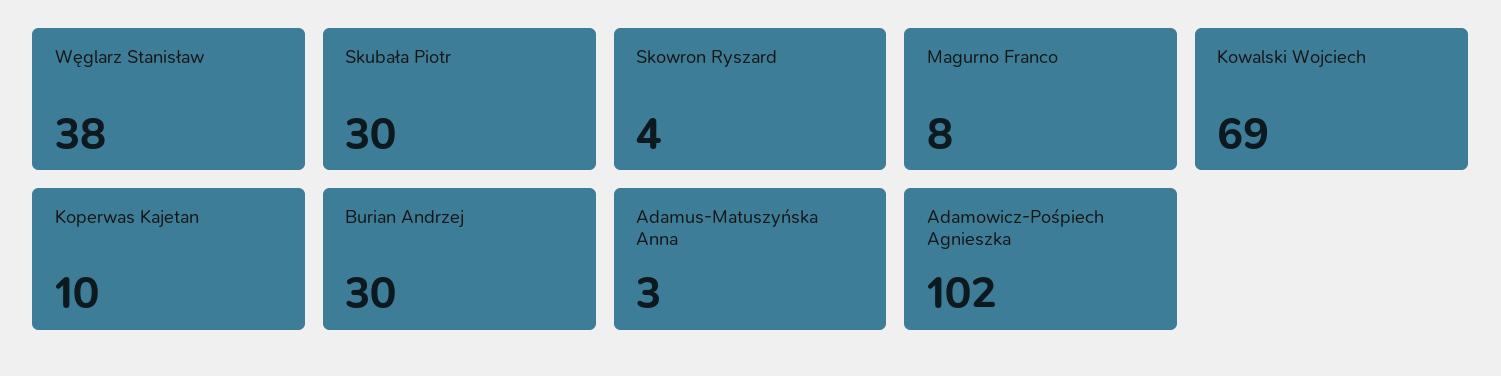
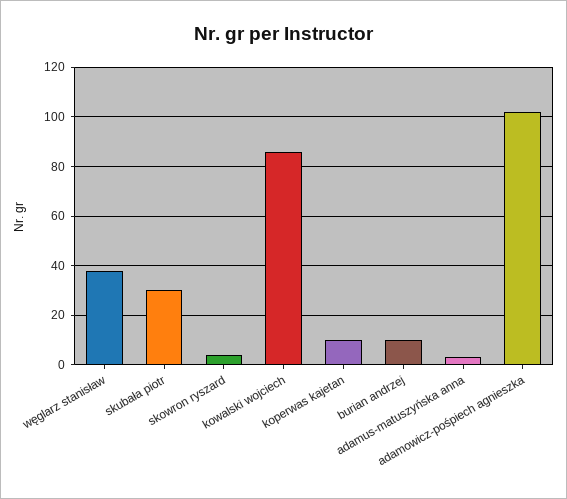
  {
    "Węglarz Stanisław": 38,
    "Skubała Piotr": 30,
    "Skowron Ryszard": 4,
-   "Magurno Franco": 8,
-   "Kowalski Wojciech": 69,
+   "Kowalski Wojciech": 85,
    "Koperwas Kajetan": 10,
-   "Burian Andrzej": 30,
+   "Burian Andrzej": 10,
    "Adamus-Matuszyńska Anna": 3,
    "Adamowicz-Pośpiech Agnieszka": 102
  }

